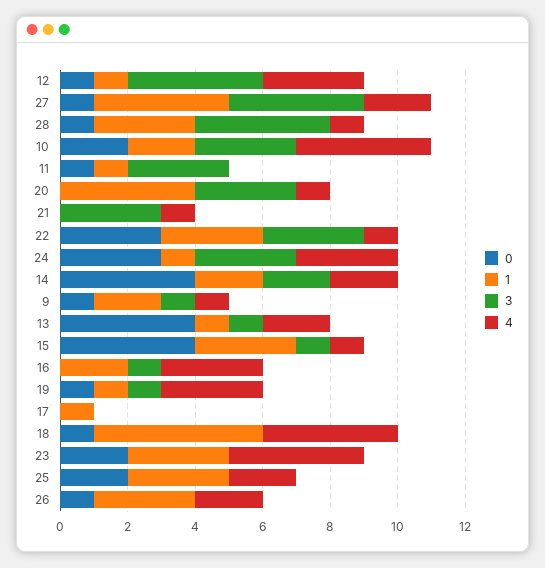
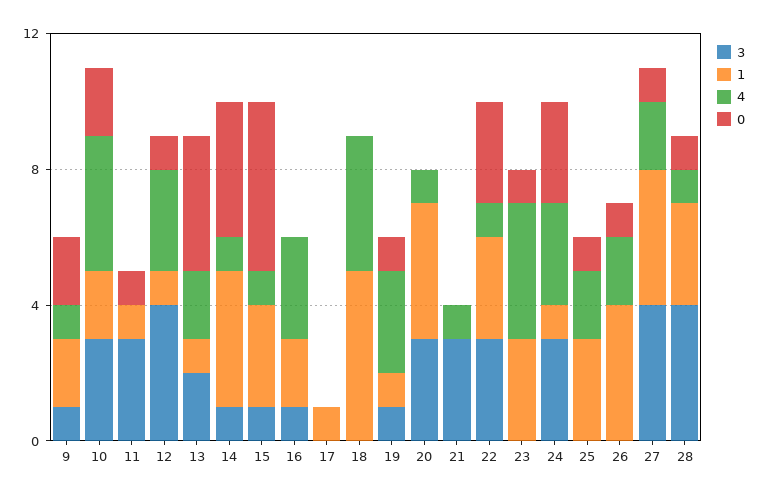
  {
    "0": {
      "12": 1,
      "27": 1,
      "28": 1,
      "10": 2,
      "11": 1,
      "20": 0,
      "21": 0,
      "22": 3,
      "24": 3,
      "14": 4,
-     "9": 1,
+     "9": 2,
      "13": 4,
-     "15": 4,
+     "15": 5,
      "16": 0,
      "19": 1,
      "17": 0,
-     "18": 1,
+     "18": 0,
-     "23": 2,
+     "23": 1,
-     "25": 2,
+     "25": 1,
      "26": 1
    },
    "1": {
      "12": 1,
      "27": 4,
      "28": 3,
      "10": 2,
      "11": 1,
      "20": 4,
      "21": 0,
      "22": 3,
      "24": 1,
-     "14": 2,
+     "14": 4,
      "9": 2,
      "13": 1,
      "15": 3,
      "16": 2,
      "19": 1,
      "17": 1,
      "18": 5,
      "23": 3,
      "25": 3,
-     "26": 3
+     "26": 4
    },
    "3": {
      "12": 4,
      "27": 4,
      "28": 4,
      "10": 3,
      "11": 3,
      "20": 3,
      "21": 3,
      "22": 3,
      "24": 3,
-     "14": 2,
+     "14": 1,
      "9": 1,
-     "13": 1,
+     "13": 2,
      "15": 1,
      "16": 1,
      "19": 1,
      "17": 0,
      "18": 0,
      "23": 0,
      "25": 0,
      "26": 0
    },
    "4": {
      "12": 3,
      "27": 2,
      "28": 1,
      "10": 4,
      "11": 0,
      "20": 1,
      "21": 1,
      "22": 1,
      "24": 3,
-     "14": 2,
+     "14": 1,
      "9": 1,
      "13": 2,
      "15": 1,
      "16": 3,
      "19": 3,
      "17": 0,
      "18": 4,
      "23": 4,
      "25": 2,
      "26": 2
    }
  }

